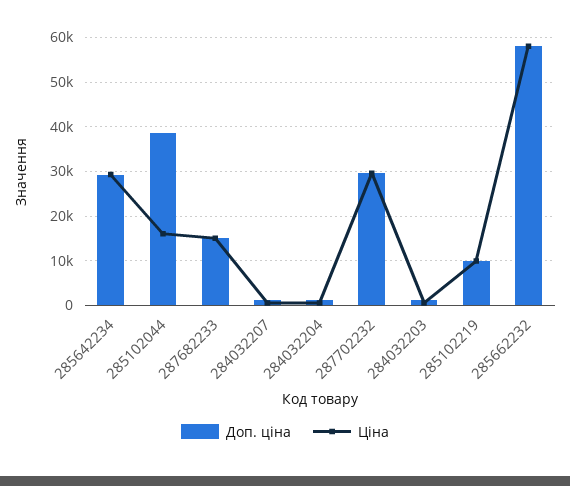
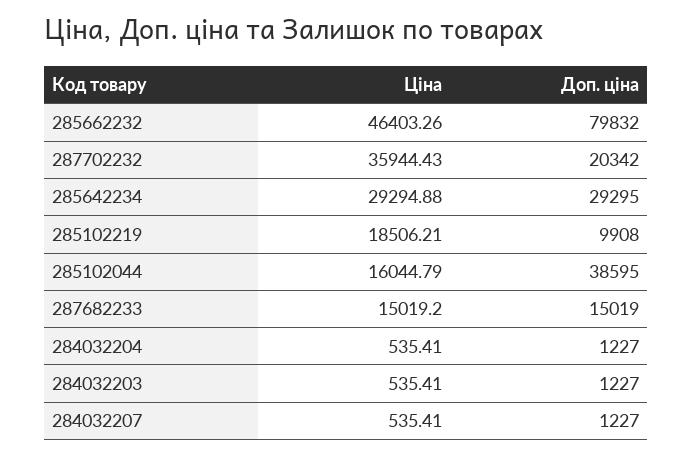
  {
    "Доп. ціна": {
      "285642234": 29295,
      "285102044": 38595,
      "287682233": 15019,
      "284032207": 1227,
      "284032204": 1227,
-     "287702232": 30000,
+     "287702232": 20342,
      "284032203": 1227,
      "285102219": 9908,
-     "285662232": 58000
+     "285662232": 79832
    },
    "Ціна": {
      "285642234": 29294.88,
      "285102044": 16044.79,
      "287682233": 15019.2,
      "284032207": 535.41,
      "284032204": 535.41,
-     "287702232": 30000,
+     "287702232": 35944.43,
      "284032203": 535.41,
-     "285102219": 10000,
+     "285102219": 18506.21,
-     "285662232": 58000
+     "285662232": 46403.26
    }
  }

